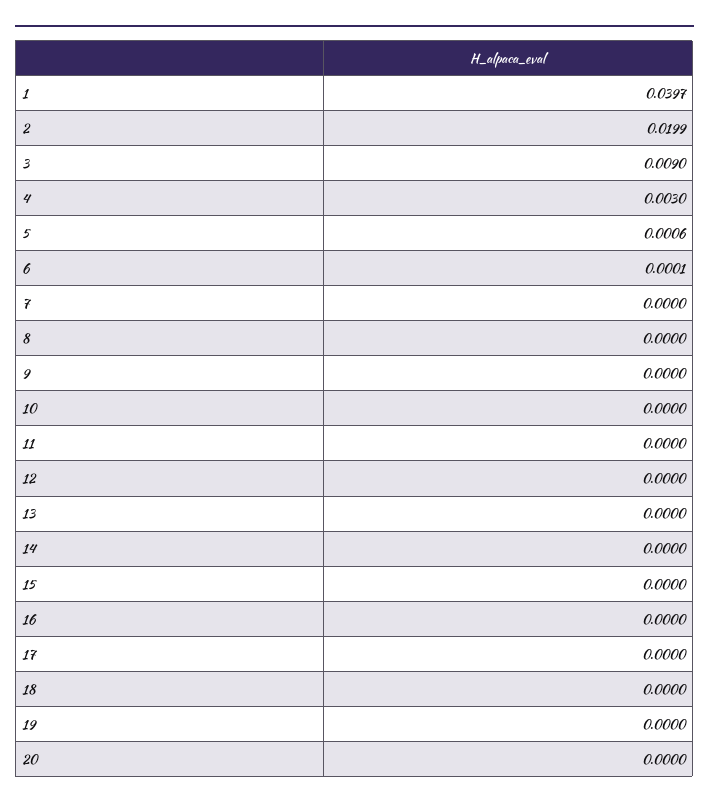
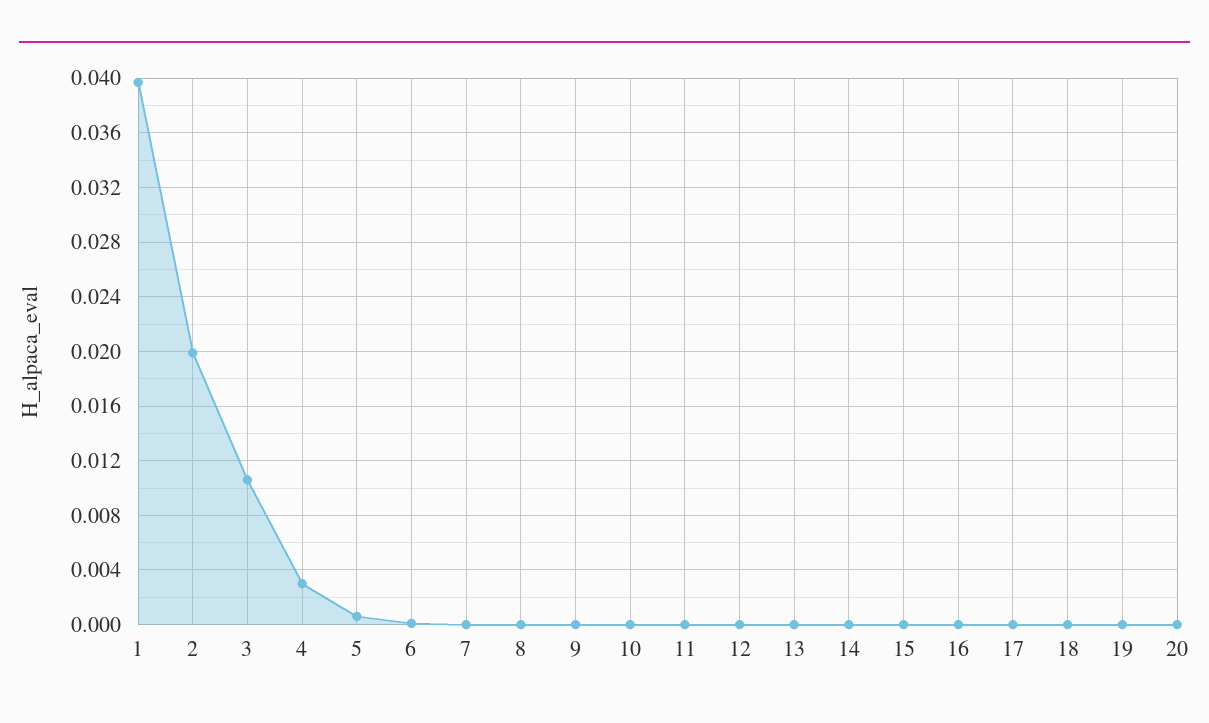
  {
    "1": 0.0397,
    "2": 0.0199,
-   "3": 0.009,
+   "3": 0.0105,
    "4": 0.003,
    "5": 0.0006,
    "6": 0.0001,
    "7": 0,
    "8": 0,
    "9": 0,
    "10": 0,
    "11": 0,
    "12": 0,
    "13": 0,
    "14": 0,
    "15": 0,
    "16": 0,
    "17": 0,
    "18": 0,
    "19": 0,
    "20": 0
  }

